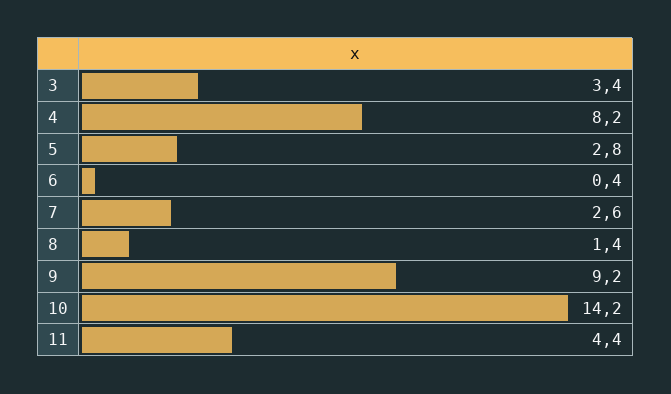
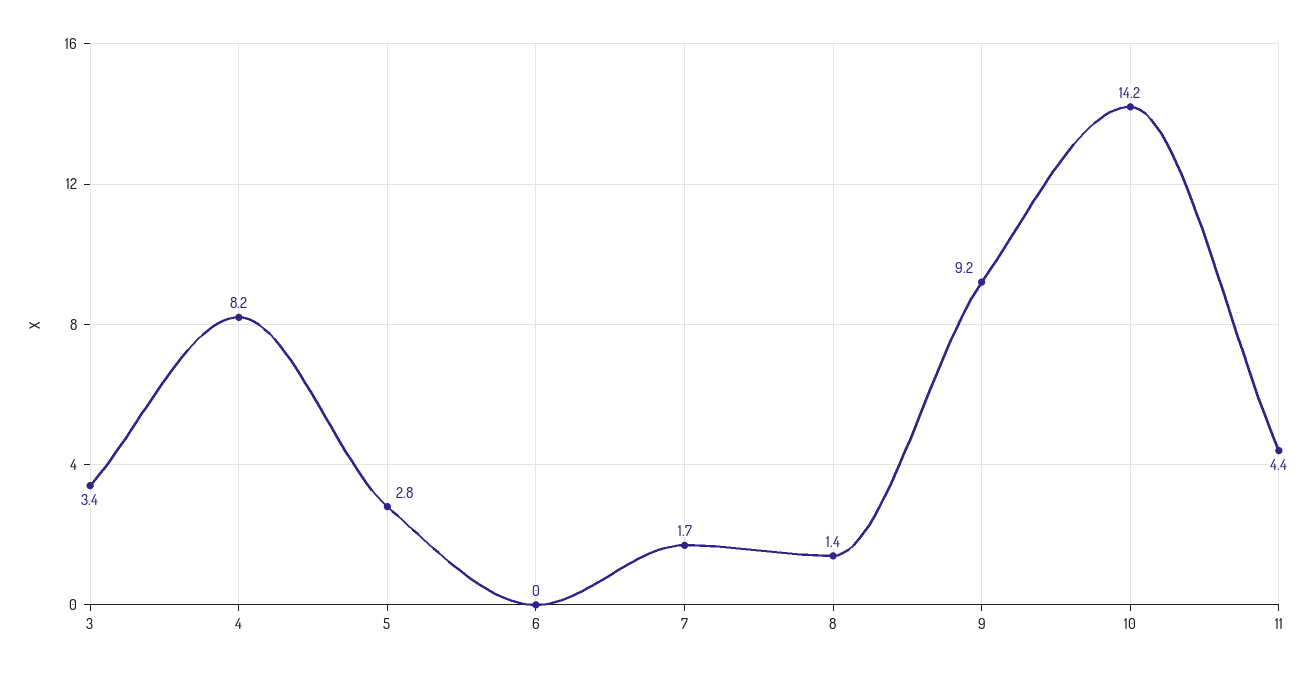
  {
    "3": 3.4,
    "4": 8.2,
    "5": 2.8,
-   "6": 0.4,
+   "6": 0,
-   "7": 2.6,
+   "7": 1.7,
    "8": 1.4,
    "9": 9.2,
    "10": 14.2,
    "11": 4.4
  }

